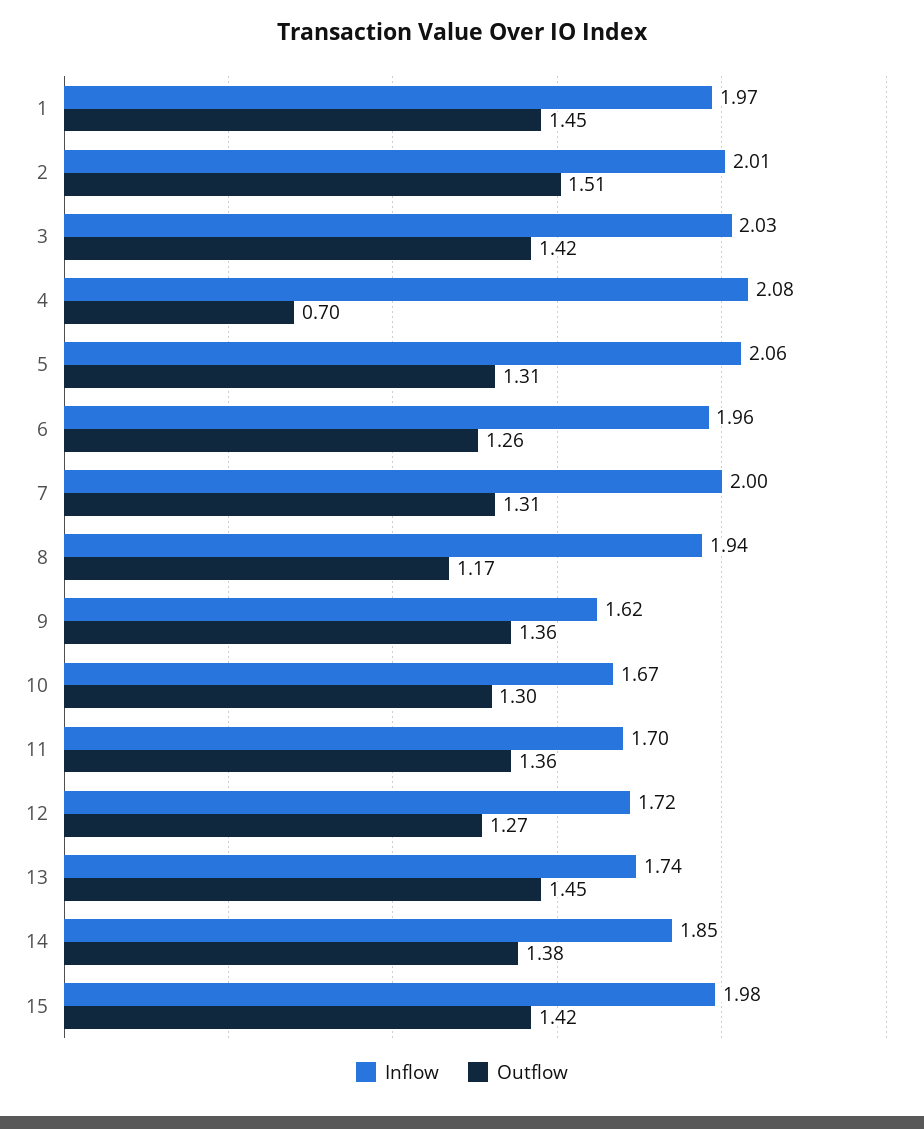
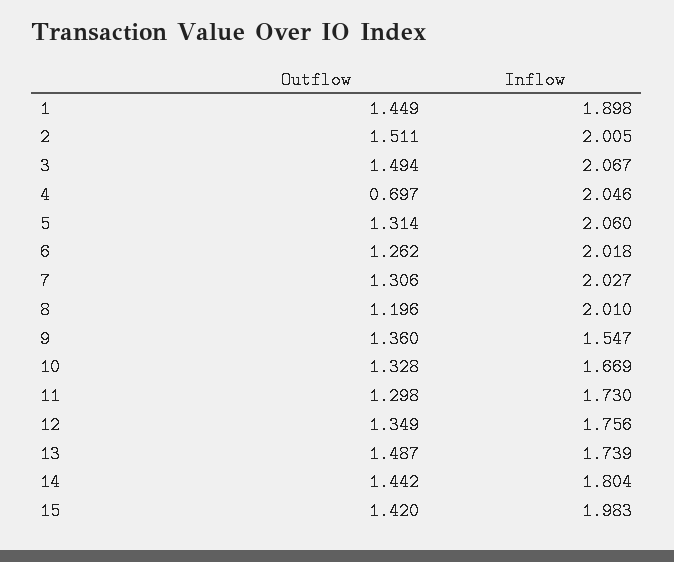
  {
    "Inflow": {
-     "1": 1.97,
+     "1": 1.898,
      "2": 2.005,
-     "3": 2.03,
+     "3": 2.067,
-     "4": 2.08,
+     "4": 2.046,
      "5": 2.06,
-     "6": 1.96,
+     "6": 2.018,
-     "7": 2,
+     "7": 2.027,
-     "8": 1.94,
+     "8": 2.01,
-     "9": 1.62,
+     "9": 1.547,
      "10": 1.669,
-     "11": 1.7,
+     "11": 1.73,
-     "12": 1.72,
+     "12": 1.756,
      "13": 1.739,
-     "14": 1.85,
+     "14": 1.804,
      "15": 1.983
    },
    "Outflow": {
      "1": 1.449,
      "2": 1.511,
-     "3": 1.42,
+     "3": 1.494,
      "4": 0.697,
      "5": 1.314,
      "6": 1.262,
      "7": 1.306,
-     "8": 1.17,
+     "8": 1.196,
      "9": 1.36,
-     "10": 1.3,
+     "10": 1.328,
-     "11": 1.36,
+     "11": 1.298,
-     "12": 1.27,
+     "12": 1.349,
-     "13": 1.45,
+     "13": 1.487,
-     "14": 1.38,
+     "14": 1.442,
      "15": 1.42
    }
  }

